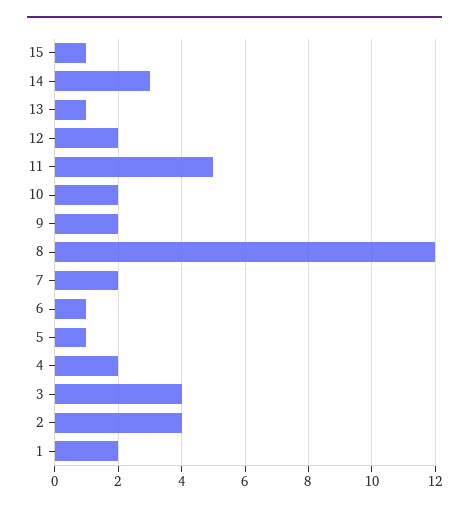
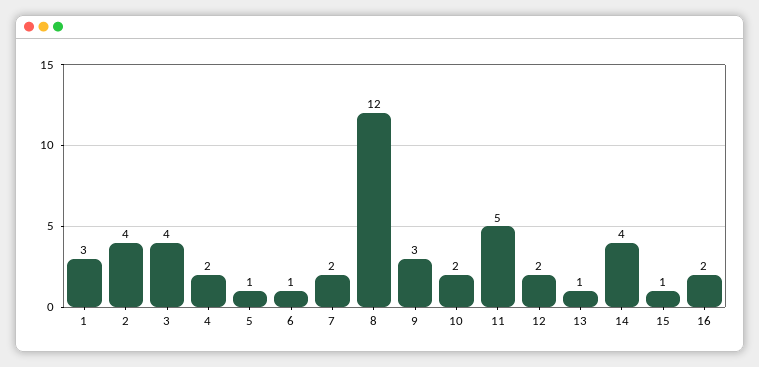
  {
    "15": 1,
-   "14": 3,
+   "14": 4,
    "13": 1,
    "12": 2,
    "11": 5,
    "10": 2,
-   "9": 2,
+   "9": 3,
    "8": 12,
    "7": 2,
    "6": 1,
    "5": 1,
    "4": 2,
    "3": 4,
    "2": 4,
-   "1": 2
+   "1": 3,
+   "16": 2
  }

